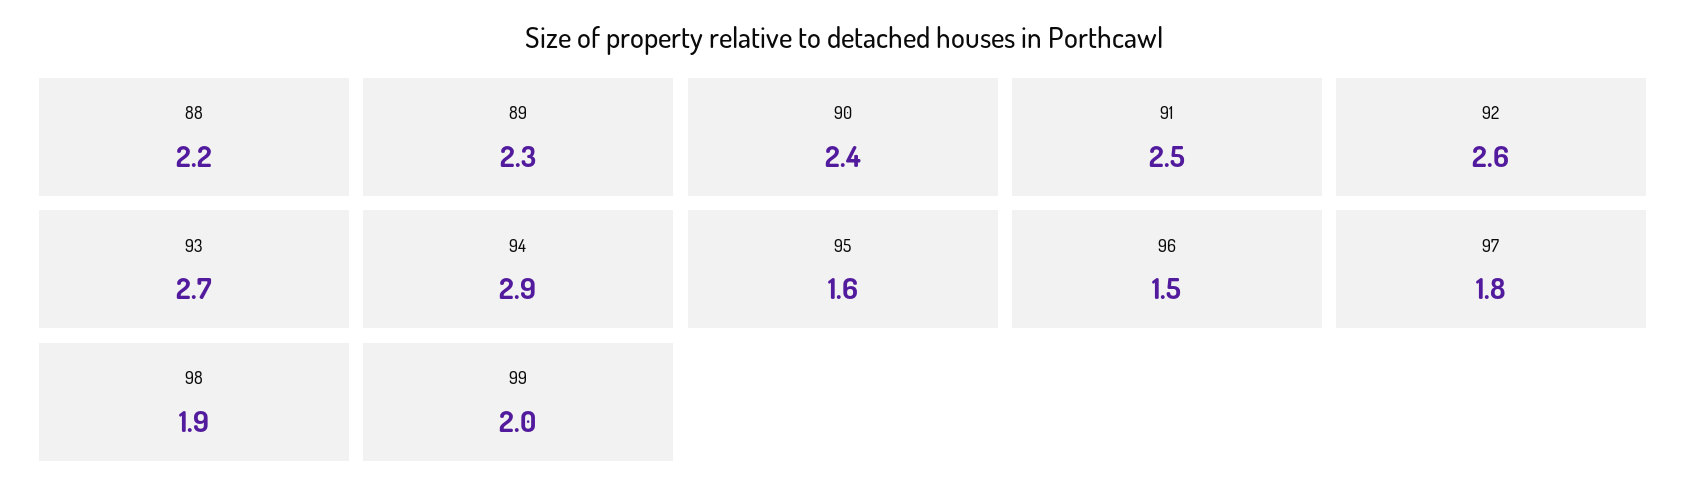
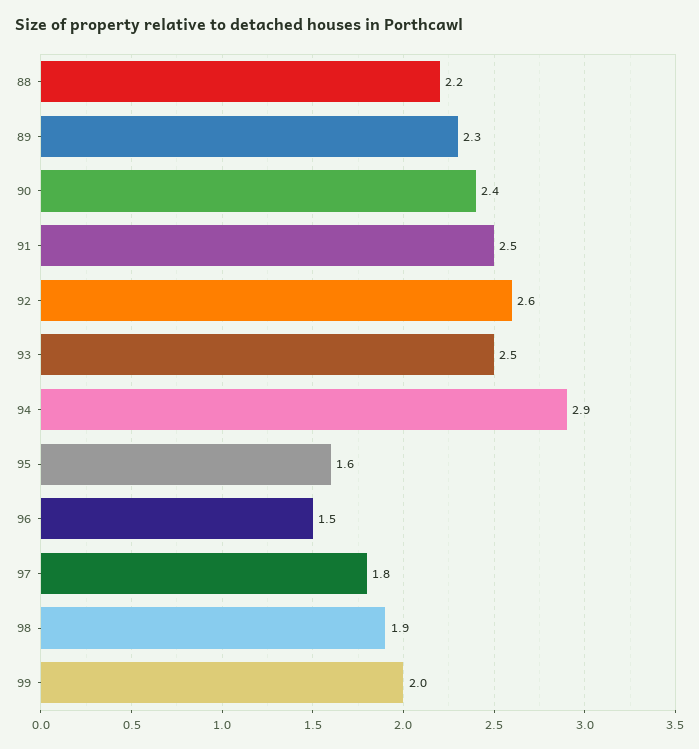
  {
    "88": 2.2,
    "89": 2.3,
    "90": 2.4,
    "91": 2.5,
    "92": 2.6,
-   "93": 2.7,
+   "93": 2.5,
    "94": 2.9,
    "95": 1.6,
    "96": 1.5,
    "97": 1.8,
    "98": 1.9,
    "99": 2
  }

